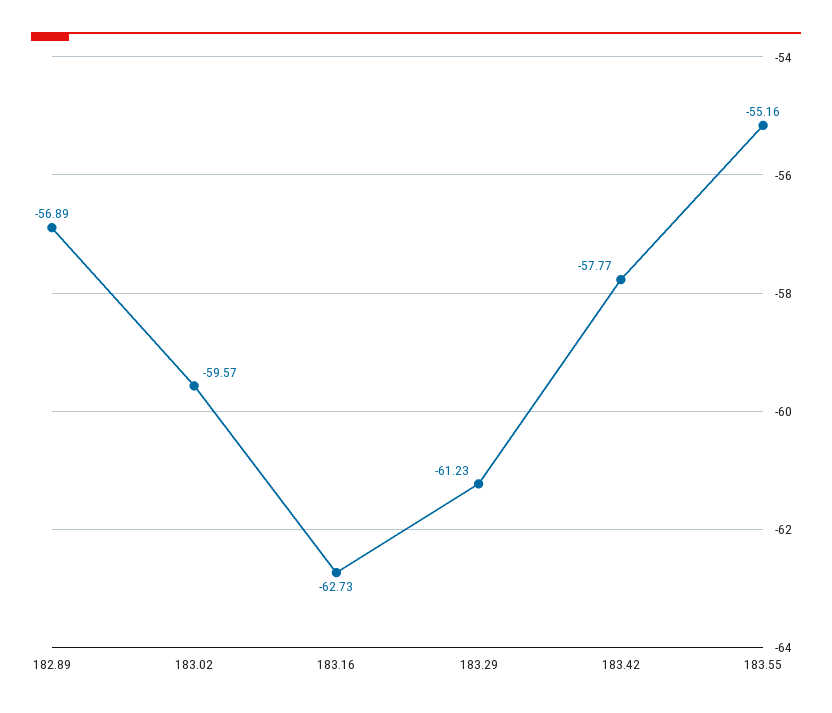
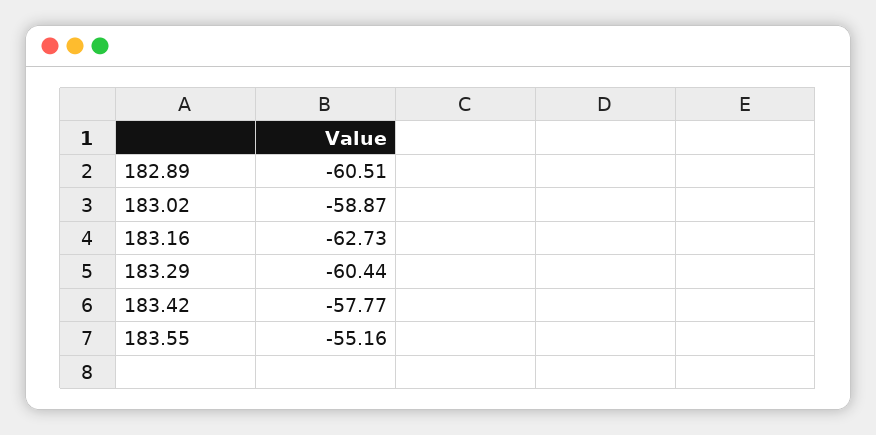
  {
-   "182.89": -56.89,
+   "182.89": -60.51,
-   "183.02": -59.57,
+   "183.02": -58.87,
    "183.16": -62.73,
-   "183.29": -61.23,
+   "183.29": -60.44,
    "183.42": -57.77,
    "183.55": -55.16
  }

